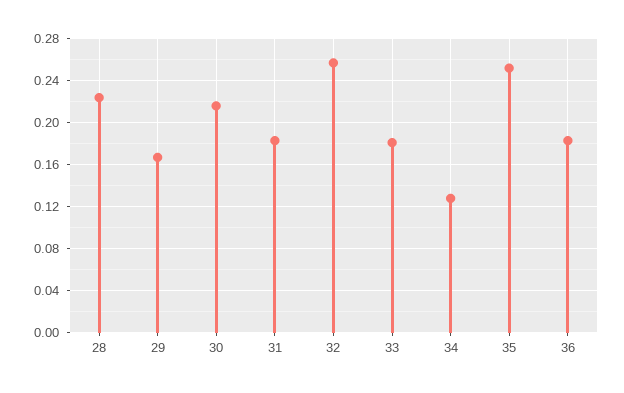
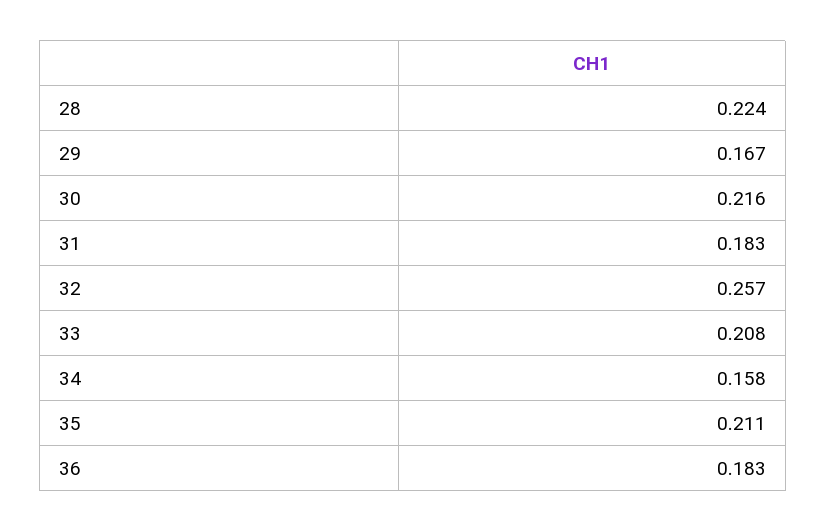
  {
    "28": 0.224,
    "29": 0.167,
    "30": 0.216,
    "31": 0.183,
    "32": 0.257,
-   "33": 0.18,
+   "33": 0.208,
-   "34": 0.13,
+   "34": 0.158,
-   "35": 0.25,
+   "35": 0.211,
    "36": 0.183
  }

